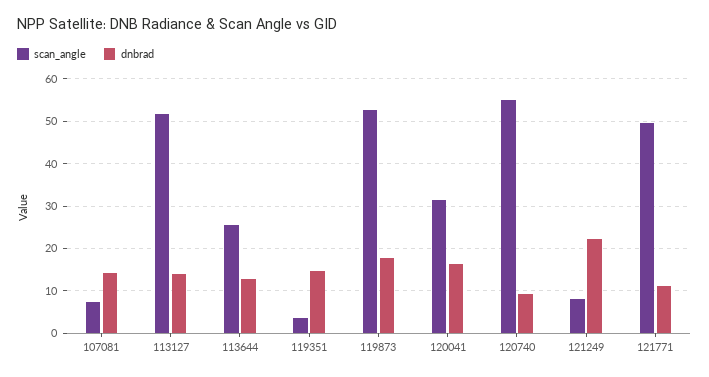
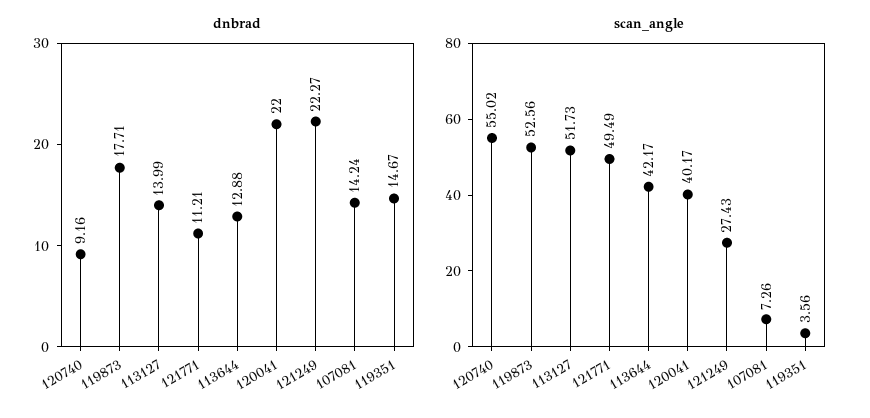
  {
    "scan_angle": {
      "107081": 7.26,
      "113127": 51.73,
-     "113644": 26,
+     "113644": 42.17,
      "119351": 3.56,
      "119873": 52.56,
-     "120041": 32,
+     "120041": 40.17,
      "120740": 55.02,
-     "121249": 8,
+     "121249": 27.43,
      "121771": 49.49
    },
    "dnbrad": {
      "107081": 14.24,
      "113127": 13.99,
      "113644": 12.88,
      "119351": 14.67,
      "119873": 17.71,
-     "120041": 16,
+     "120041": 22,
      "120740": 9.16,
      "121249": 22.27,
      "121771": 11.21
    }
  }

